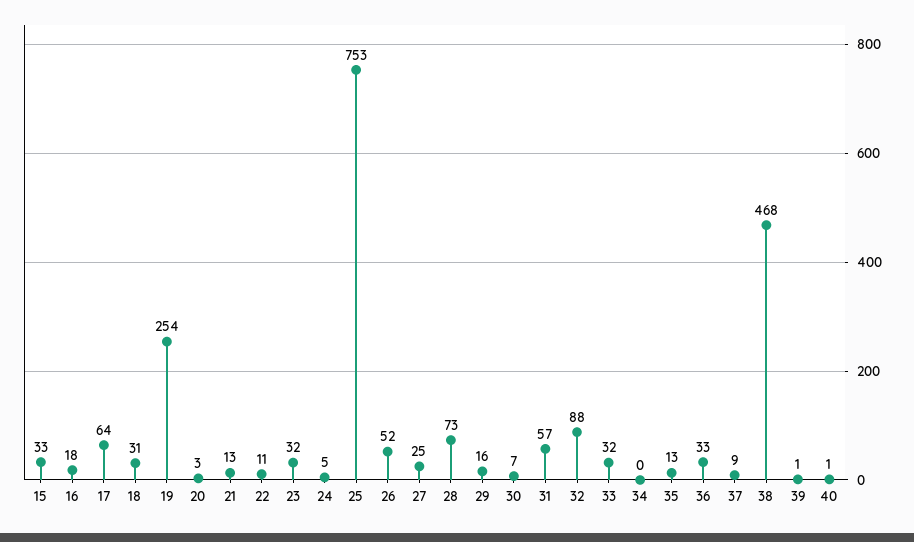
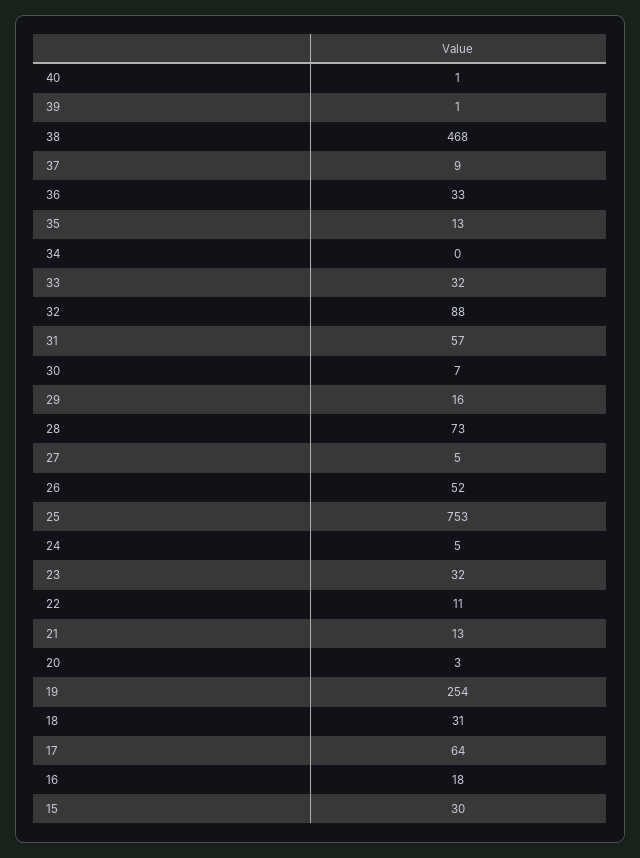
  {
-   "15": 33,
+   "15": 30,
    "16": 18,
    "17": 64,
    "18": 31,
    "19": 254,
    "20": 3,
    "21": 13,
    "22": 11,
    "23": 32,
    "24": 5,
    "25": 753,
    "26": 52,
-   "27": 25,
+   "27": 5,
    "28": 73,
    "29": 16,
    "30": 7,
    "31": 57,
    "32": 88,
    "33": 32,
    "34": 0,
    "35": 13,
    "36": 33,
    "37": 9,
    "38": 468,
    "39": 1,
    "40": 1
  }

